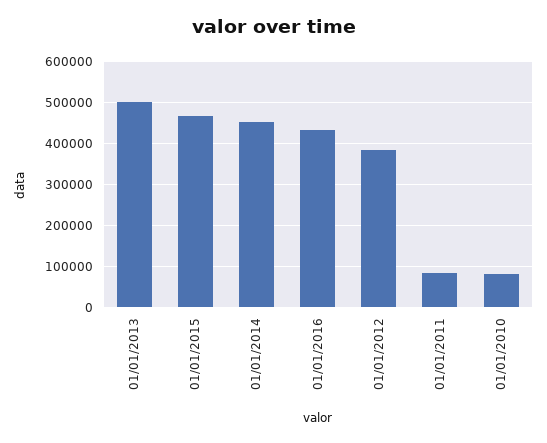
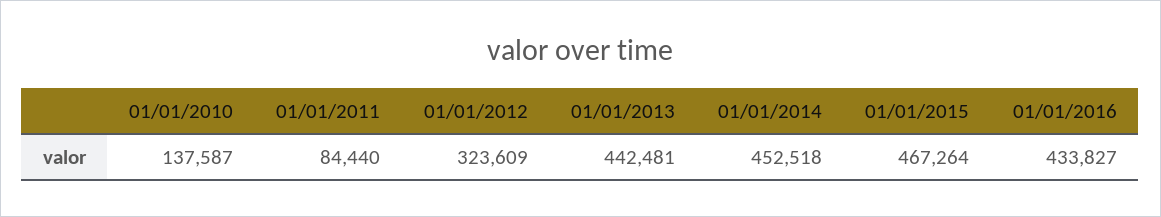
  {
-   "01/01/2013": 500000,
+   "01/01/2013": 442481,
    "01/01/2015": 467264,
    "01/01/2014": 452518,
    "01/01/2016": 433827,
-   "01/01/2012": 380000,
+   "01/01/2012": 323609,
    "01/01/2011": 84440,
-   "01/01/2010": 80000
+   "01/01/2010": 137587
  }

